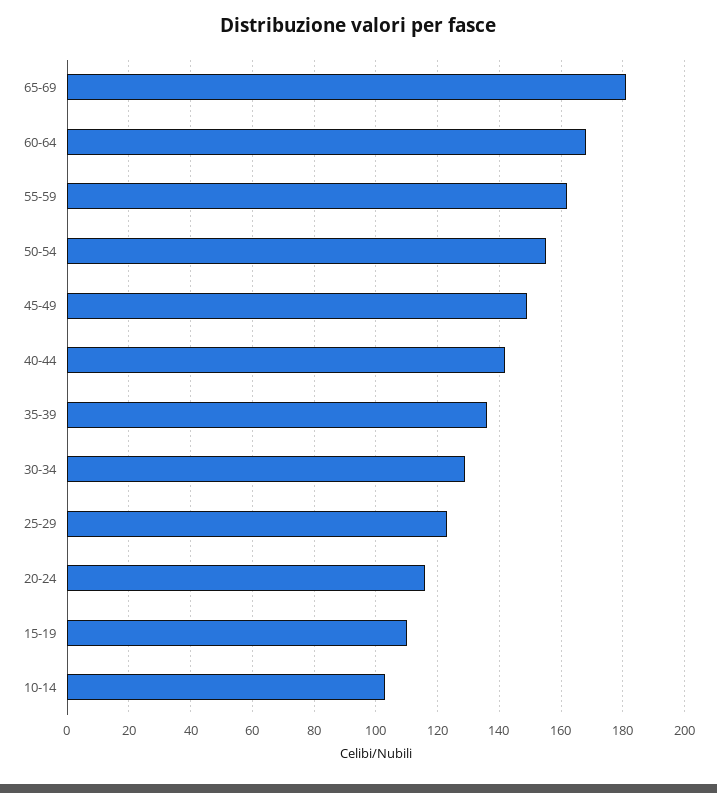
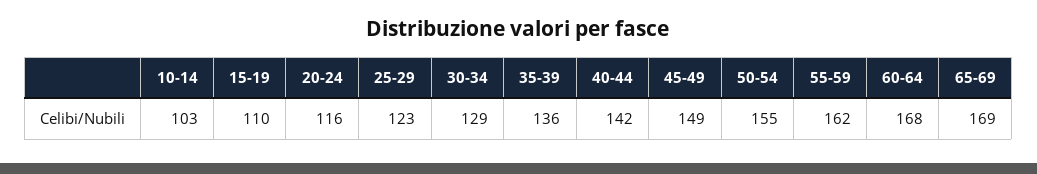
  {
-   "65-69": 180,
+   "65-69": 169,
    "60-64": 168,
    "55-59": 162,
    "50-54": 155,
    "45-49": 149,
    "40-44": 142,
    "35-39": 136,
    "30-34": 129,
    "25-29": 123,
    "20-24": 116,
    "15-19": 110,
    "10-14": 103
  }

